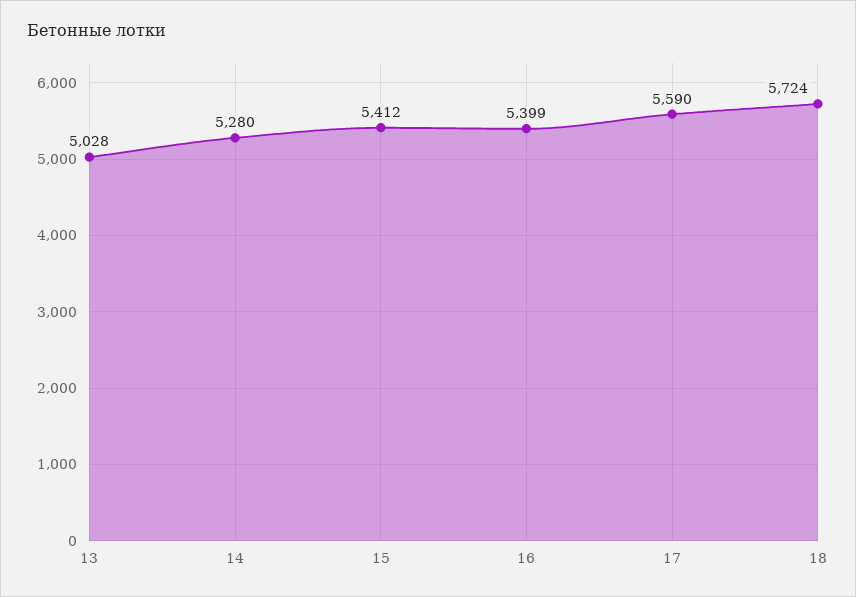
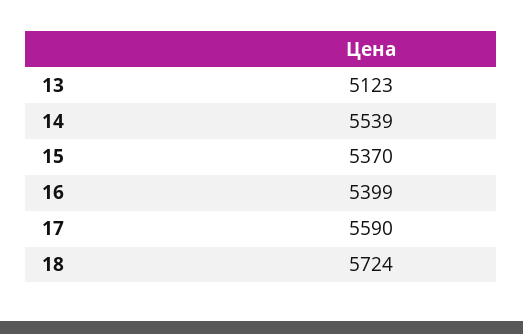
  {
-   "13": 5028,
+   "13": 5123,
-   "14": 5280,
+   "14": 5539,
-   "15": 5412,
+   "15": 5370,
    "16": 5399,
    "17": 5590,
    "18": 5724
  }

